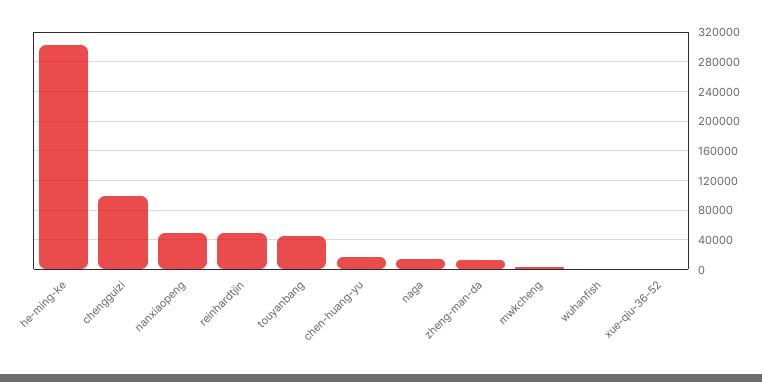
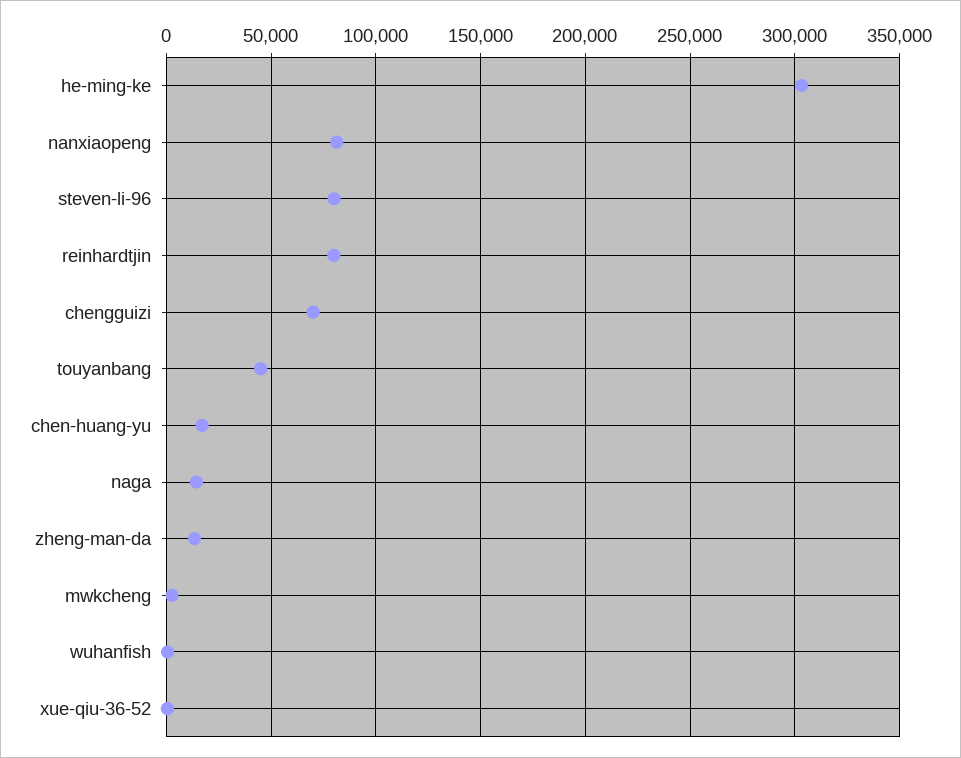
  {
    "he-ming-ke": 305000,
-   "chengguizi": 100000,
+   "chengguizi": 70000,
-   "nanxiaopeng": 50000,
+   "nanxiaopeng": 80000,
-   "reinhardtjin": 50000,
+   "reinhardtjin": 80000,
    "touyanbang": 45000,
    "chen-huang-yu": 15000,
    "naga": 15000,
    "zheng-man-da": 15000,
    "mwkcheng": 5000,
    "wuhanfish": 0,
-   "xue-qiu-36-52": 0
+   "xue-qiu-36-52": 0,
+   "steven-li-96": 80000
  }

